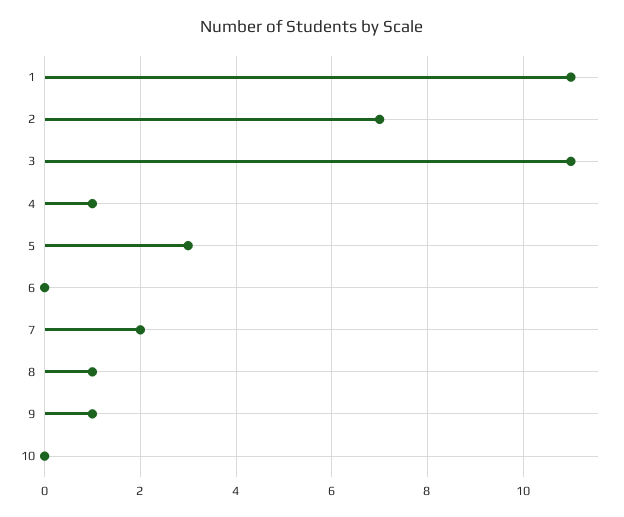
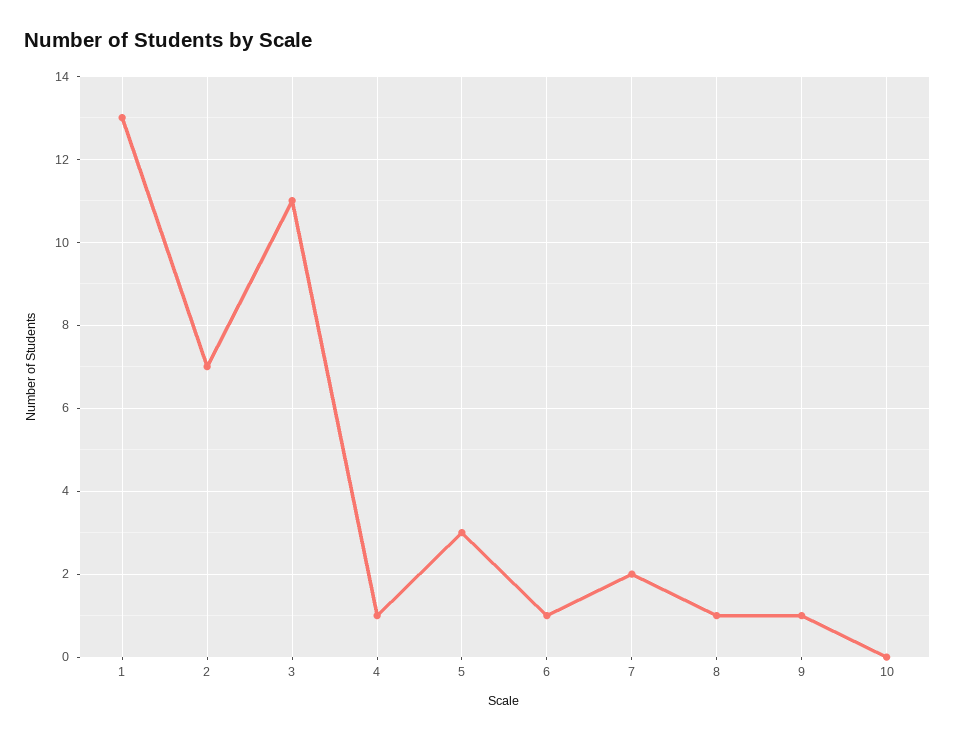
  {
-   "1": 11,
+   "1": 13,
    "2": 7,
    "3": 11,
    "4": 1,
    "5": 3,
-   "6": 0,
+   "6": 1,
    "7": 2,
    "8": 1,
    "9": 1,
    "10": 0
  }

